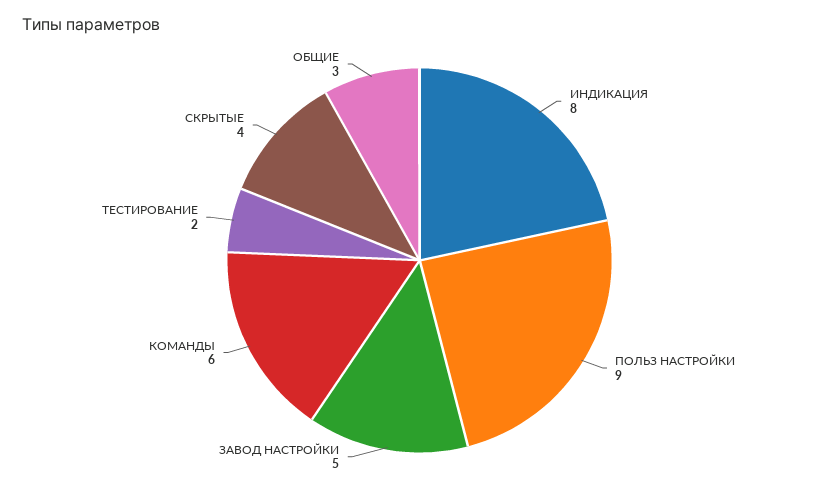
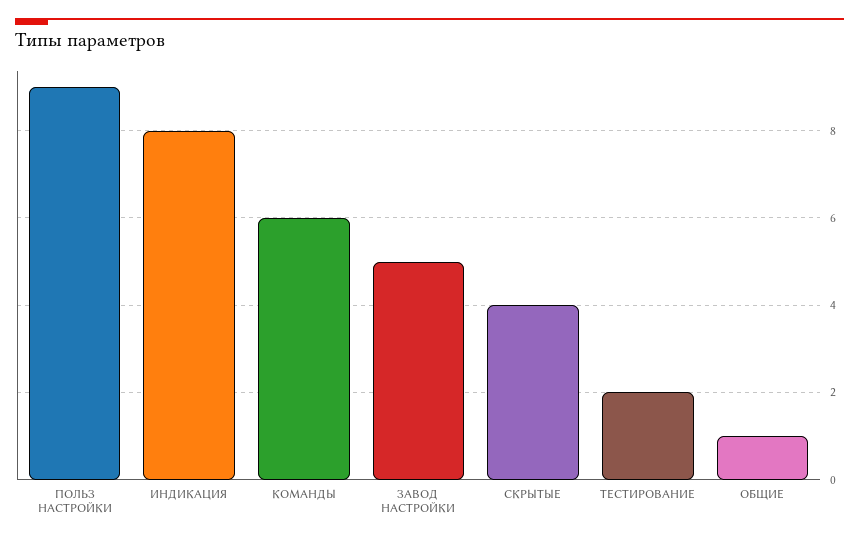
  {
    "ИНДИКАЦИЯ": 8,
    "ПОЛЬЗ НАСТРОЙКИ": 9,
    "ЗАВОД НАСТРОЙКИ": 5,
    "КОМАНДЫ": 6,
    "ТЕСТИРОВАНИЕ": 2,
    "СКРЫТЫЕ": 4,
-   "ОБЩИЕ": 3
+   "ОБЩИЕ": 1
  }

